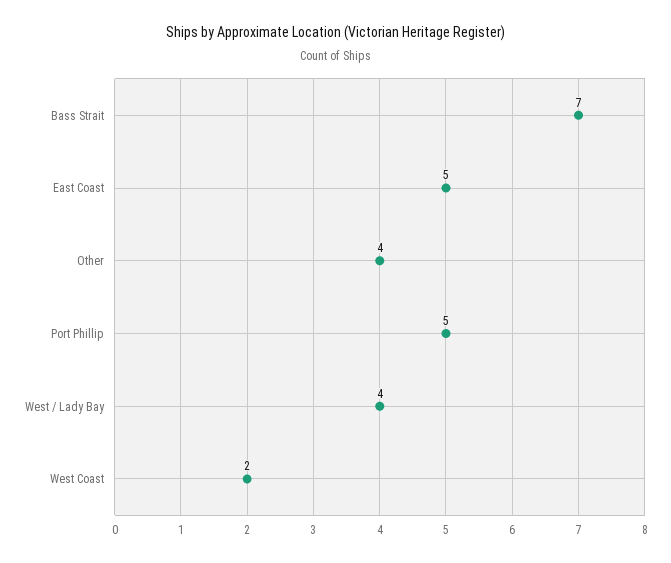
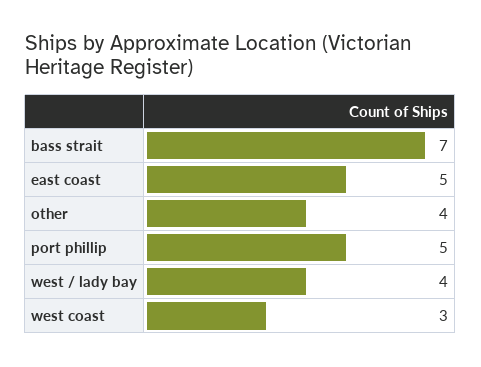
  {
    "Bass Strait": 7,
    "East Coast": 5,
    "Other": 4,
    "Port Phillip": 5,
    "West / Lady Bay": 4,
-   "West Coast": 2
+   "West Coast": 3
  }

